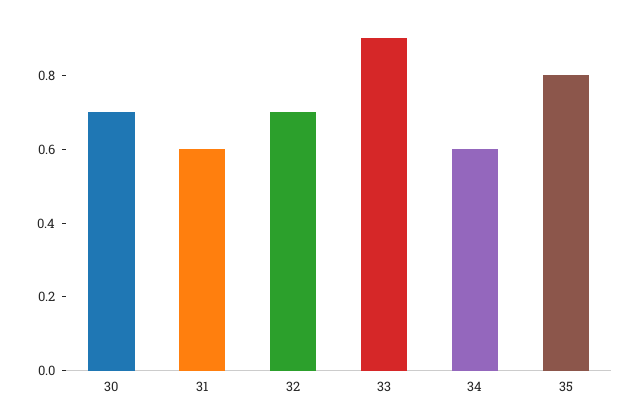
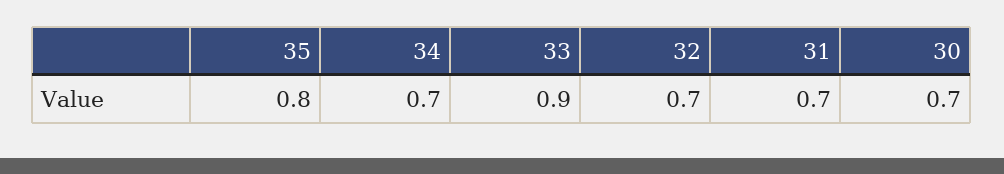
  {
    "30": 0.7,
-   "31": 0.6,
+   "31": 0.7,
    "32": 0.7,
    "33": 0.9,
-   "34": 0.6,
+   "34": 0.7,
    "35": 0.8
  }

